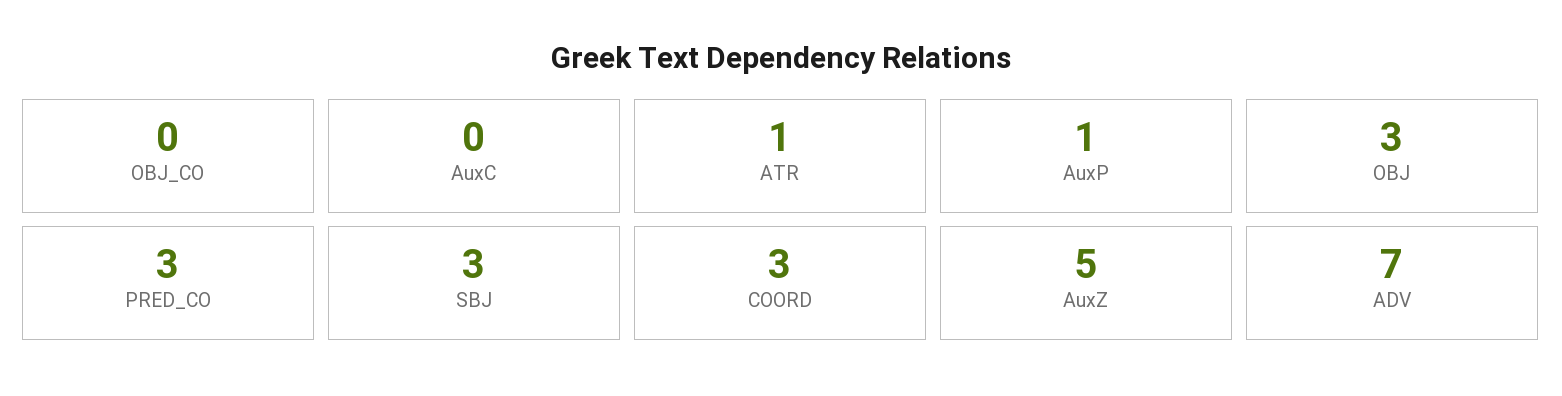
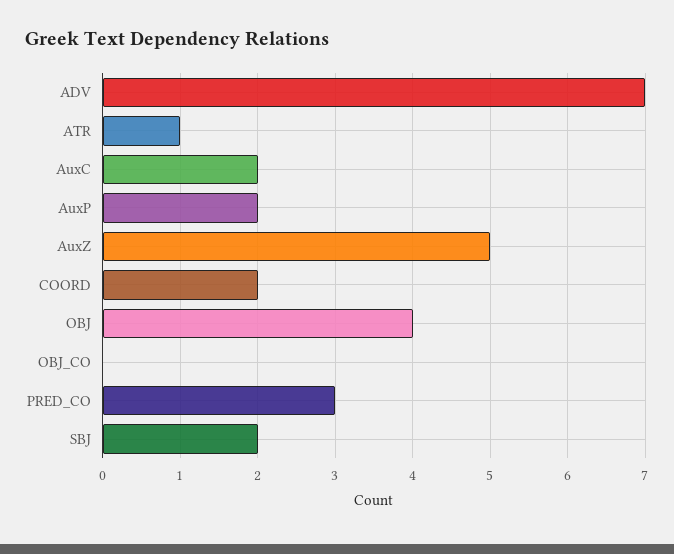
  {
    "OBJ_CO": 0,
-   "AuxC": 0,
+   "AuxC": 2,
    "ATR": 1,
-   "AuxP": 1,
+   "AuxP": 2,
-   "OBJ": 3,
+   "OBJ": 4,
    "PRED_CO": 3,
-   "SBJ": 3,
+   "SBJ": 2,
-   "COORD": 3,
+   "COORD": 2,
    "AuxZ": 5,
    "ADV": 7
  }

